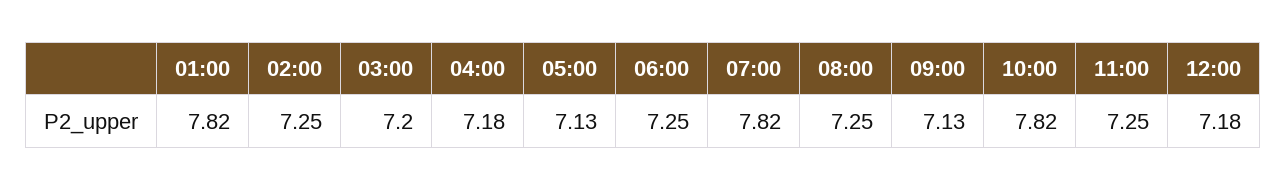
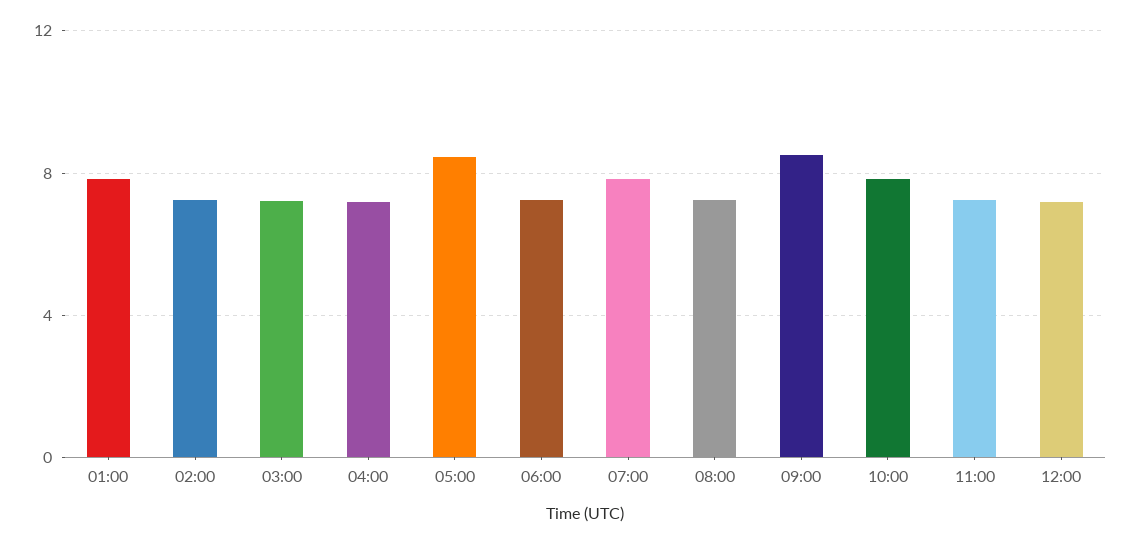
  {
    "01:00": 7.82,
    "02:00": 7.25,
    "03:00": 7.2,
    "04:00": 7.18,
-   "05:00": 7.13,
+   "05:00": 8.5,
    "06:00": 7.25,
    "07:00": 7.82,
    "08:00": 7.25,
-   "09:00": 7.13,
+   "09:00": 8.5,
    "10:00": 7.82,
    "11:00": 7.25,
    "12:00": 7.18
  }

